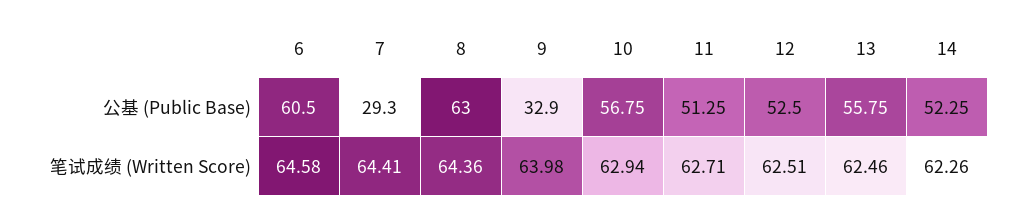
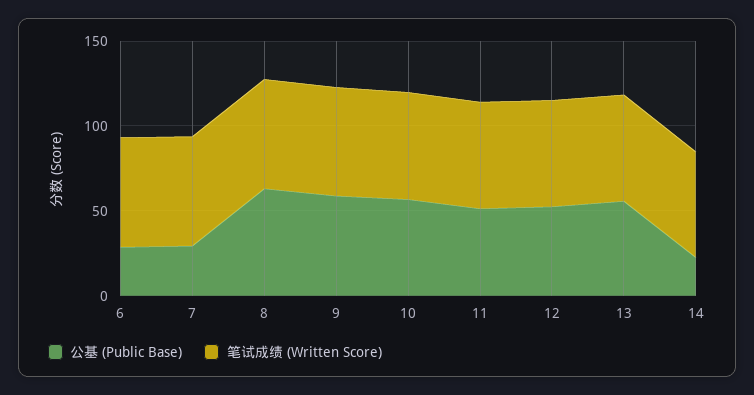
  {
    "公基 (Public Base)": {
-     "6": 60.5,
+     "6": 30,
      "7": 29.3,
      "8": 63,
-     "9": 32.9,
+     "9": 60,
      "10": 56.75,
      "11": 51.25,
      "12": 52.5,
      "13": 55.75,
-     "14": 52.25
+     "14": 20
    },
    "笔试成绩 (Written Score)": {
      "6": 64.58,
      "7": 64.41,
      "8": 64.36,
      "9": 63.98,
      "10": 62.94,
      "11": 62.71,
      "12": 62.51,
      "13": 62.46,
      "14": 62.26
    }
  }

